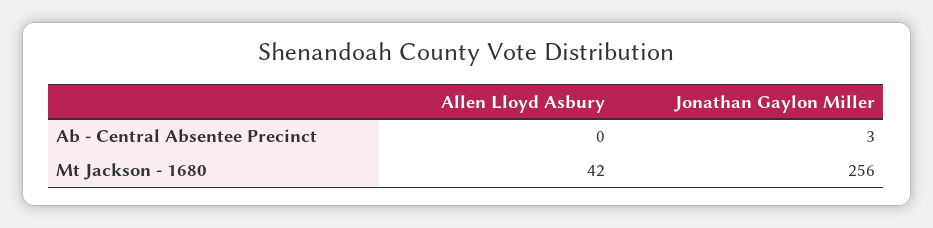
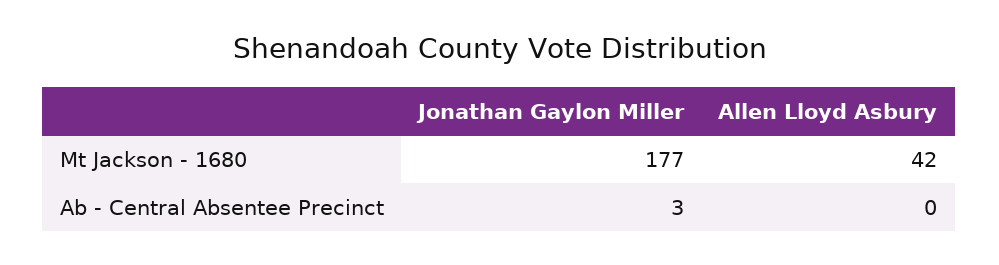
  {
    "Allen Lloyd Asbury": {
      "Ab - Central Absentee Precinct": 0,
      "Mt Jackson - 1680": 42
    },
    "Jonathan Gaylon Miller": {
      "Ab - Central Absentee Precinct": 3,
-     "Mt Jackson - 1680": 256
+     "Mt Jackson - 1680": 177
    }
  }

